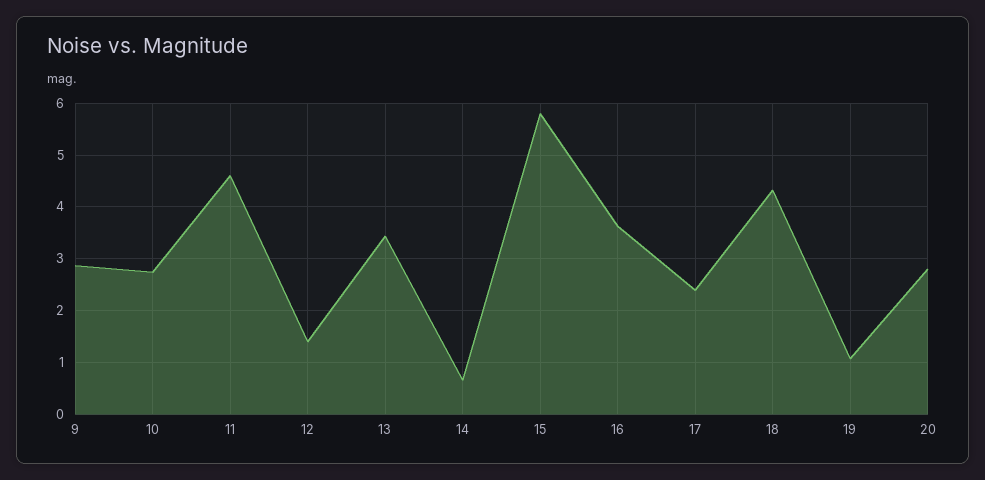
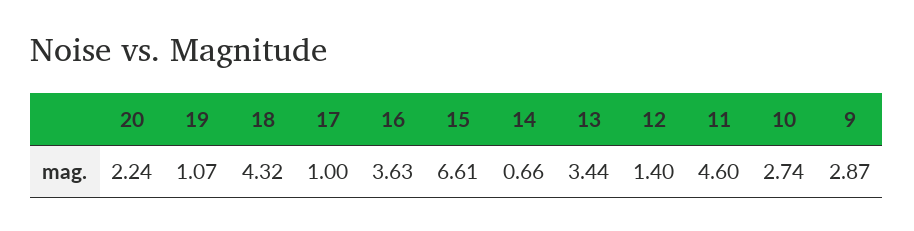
  {
    "9": 2.87,
    "10": 2.74,
    "11": 4.6,
    "12": 1.4,
    "13": 3.44,
    "14": 0.66,
-   "15": 5.8,
+   "15": 6.61,
    "16": 3.63,
-   "17": 2.4,
+   "17": 1,
    "18": 4.32,
    "19": 1.07,
-   "20": 2.8
+   "20": 2.24
  }

